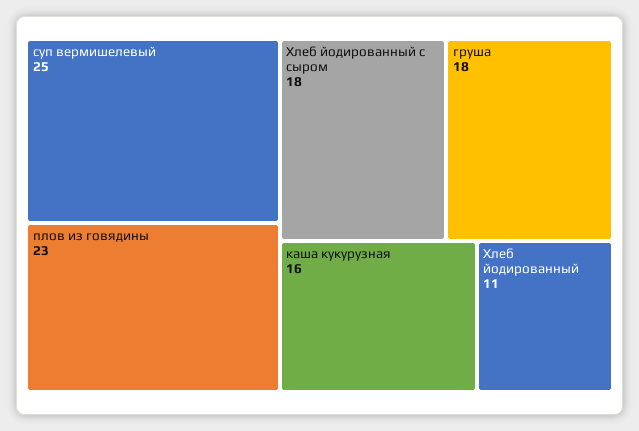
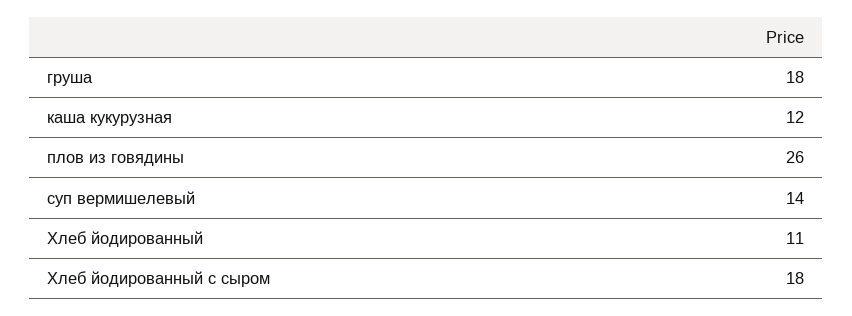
  {
-   "суп вермишелевый": 25,
+   "суп вермишелевый": 14,
-   "плов из говядины": 23,
+   "плов из говядины": 26,
    "Хлеб йодированный с сыром": 18,
    "груша": 18,
-   "каша кукурузная": 16,
+   "каша кукурузная": 12,
    "Хлеб йодированный": 11
  }

